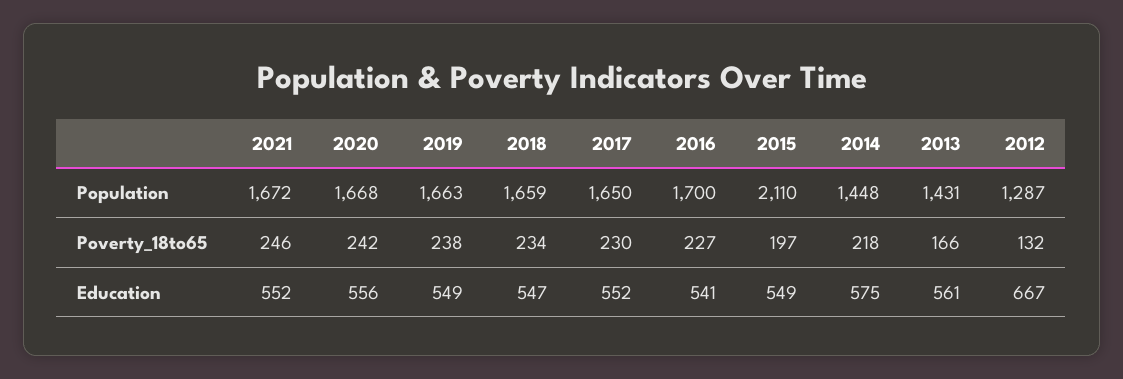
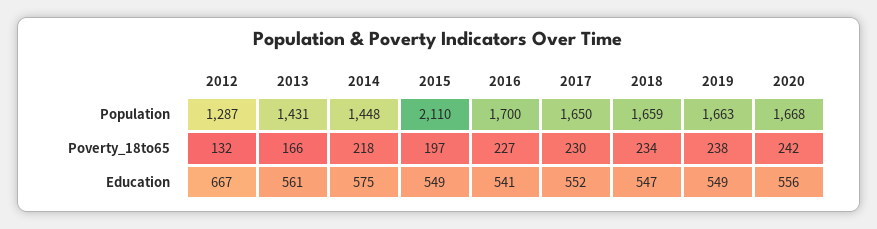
  {
-   "2021": {
-     "Population": 1672,
-     "Poverty_18to65": 246,
-     "Education": 552
-   },
    "2020": {
      "Population": 1668,
      "Poverty_18to65": 242,
      "Education": 556
    },
    "2019": {
      "Population": 1663,
      "Poverty_18to65": 238,
      "Education": 549
    },
    "2018": {
      "Population": 1659,
      "Poverty_18to65": 234,
      "Education": 547
    },
    "2017": {
      "Population": 1650,
      "Poverty_18to65": 230,
      "Education": 552
    },
    "2016": {
      "Population": 1700,
      "Poverty_18to65": 227,
      "Education": 541
    },
    "2015": {
      "Population": 2110,
      "Poverty_18to65": 197,
      "Education": 549
    },
    "2014": {
      "Population": 1448,
      "Poverty_18to65": 218,
      "Education": 575
    },
    "2013": {
      "Population": 1431,
      "Poverty_18to65": 166,
      "Education": 561
    },
    "2012": {
      "Population": 1287,
      "Poverty_18to65": 132,
      "Education": 667
    }
  }

